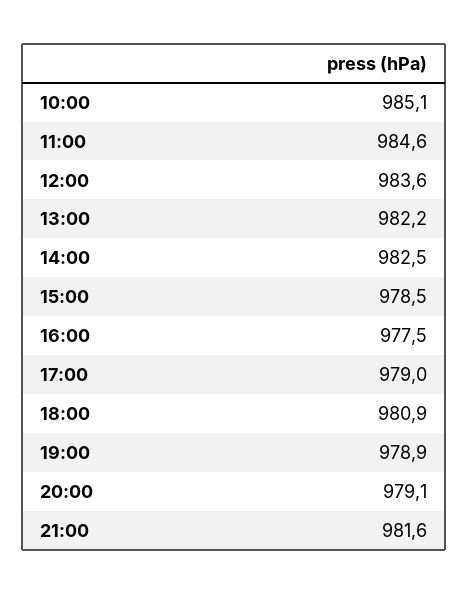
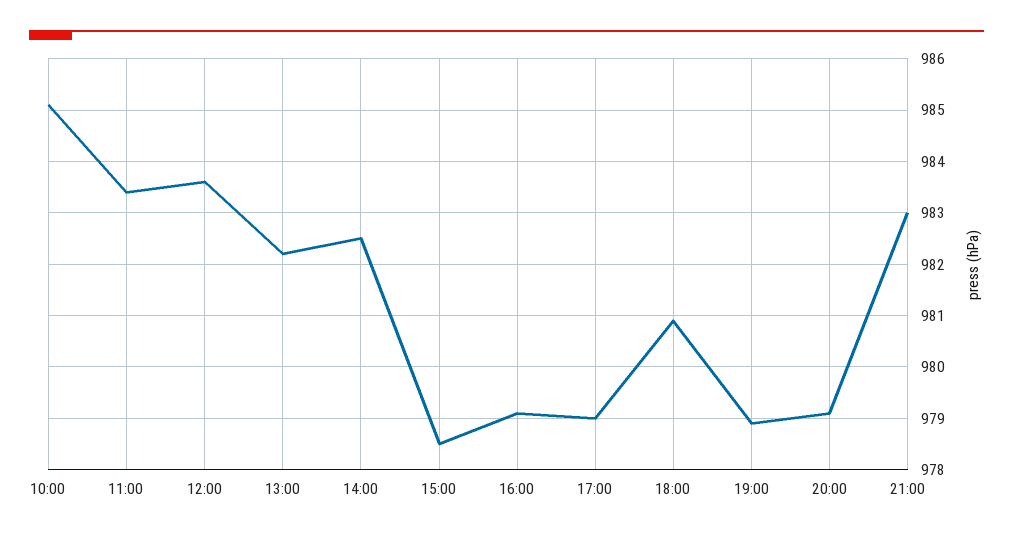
  {
    "10:00": 985.1,
-   "11:00": 984.6,
+   "11:00": 983.5,
    "12:00": 983.6,
    "13:00": 982.2,
    "14:00": 982.5,
    "15:00": 978.5,
-   "16:00": 977.5,
+   "16:00": 979,
    "17:00": 979,
    "18:00": 980.9,
    "19:00": 978.9,
    "20:00": 979.1,
-   "21:00": 981.6
+   "21:00": 983
  }

